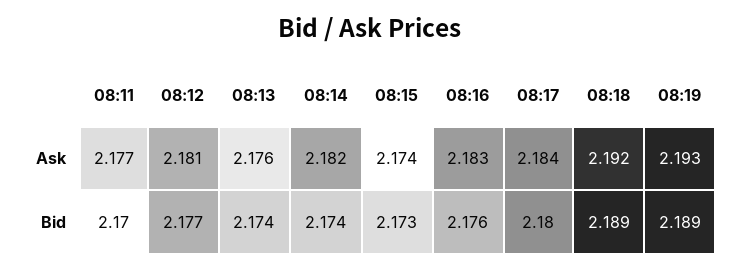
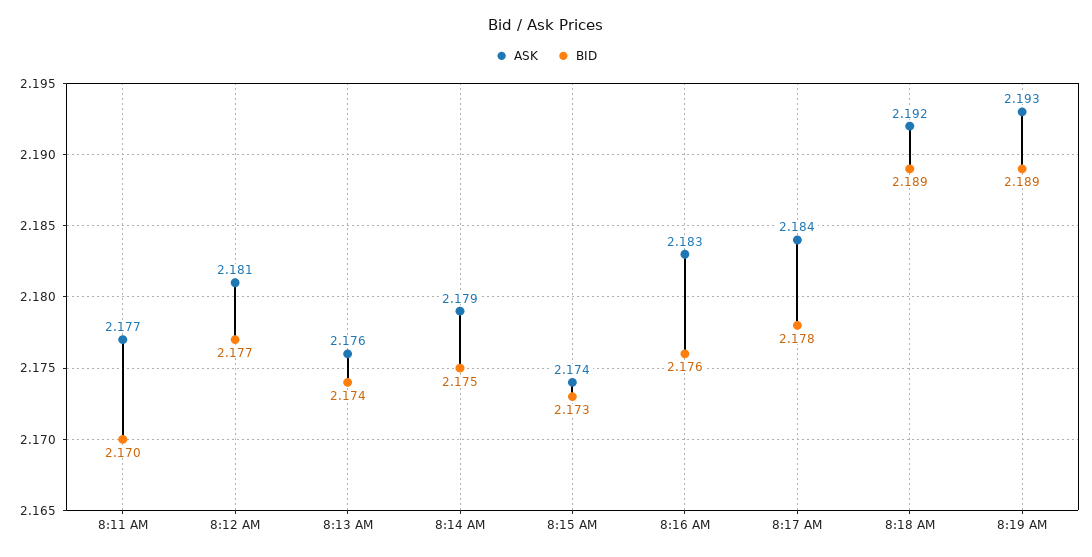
  {
    "Ask": {
      "08:11": 2.177,
      "08:12": 2.181,
      "08:13": 2.176,
-     "08:14": 2.182,
+     "08:14": 2.179,
      "08:15": 2.174,
      "08:16": 2.183,
      "08:17": 2.184,
      "08:18": 2.192,
      "08:19": 2.193
    },
    "Bid": {
      "08:11": 2.17,
      "08:12": 2.177,
      "08:13": 2.174,
-     "08:14": 2.174,
+     "08:14": 2.175,
      "08:15": 2.173,
      "08:16": 2.176,
-     "08:17": 2.18,
+     "08:17": 2.178,
      "08:18": 2.189,
      "08:19": 2.189
    }
  }

